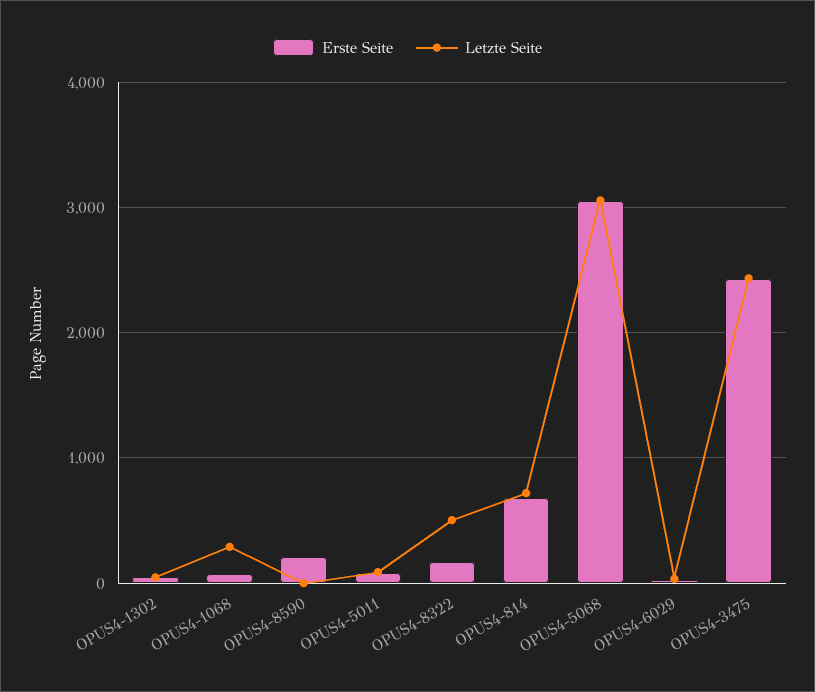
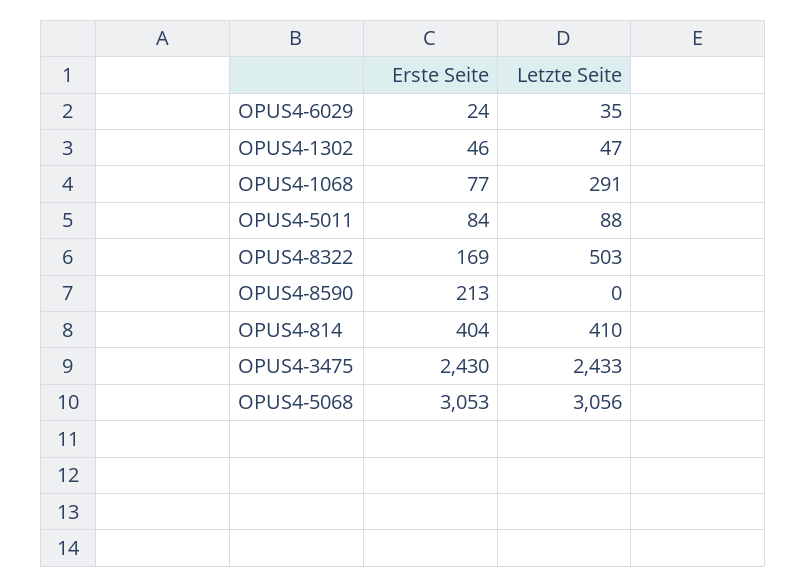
  {
    "Erste Seite": {
      "OPUS4-1302": 46,
      "OPUS4-1068": 77,
      "OPUS4-8590": 213,
      "OPUS4-5011": 84,
      "OPUS4-8322": 169,
-     "OPUS4-814": 700,
+     "OPUS4-814": 404,
      "OPUS4-5068": 3053,
      "OPUS4-6029": 24,
      "OPUS4-3475": 2430
    },
    "Letzte Seite": {
      "OPUS4-1302": 47,
      "OPUS4-1068": 291,
      "OPUS4-8590": 0,
      "OPUS4-5011": 88,
      "OPUS4-8322": 503,
-     "OPUS4-814": 700,
+     "OPUS4-814": 410,
      "OPUS4-5068": 3056,
      "OPUS4-6029": 35,
      "OPUS4-3475": 2433
    }
  }

